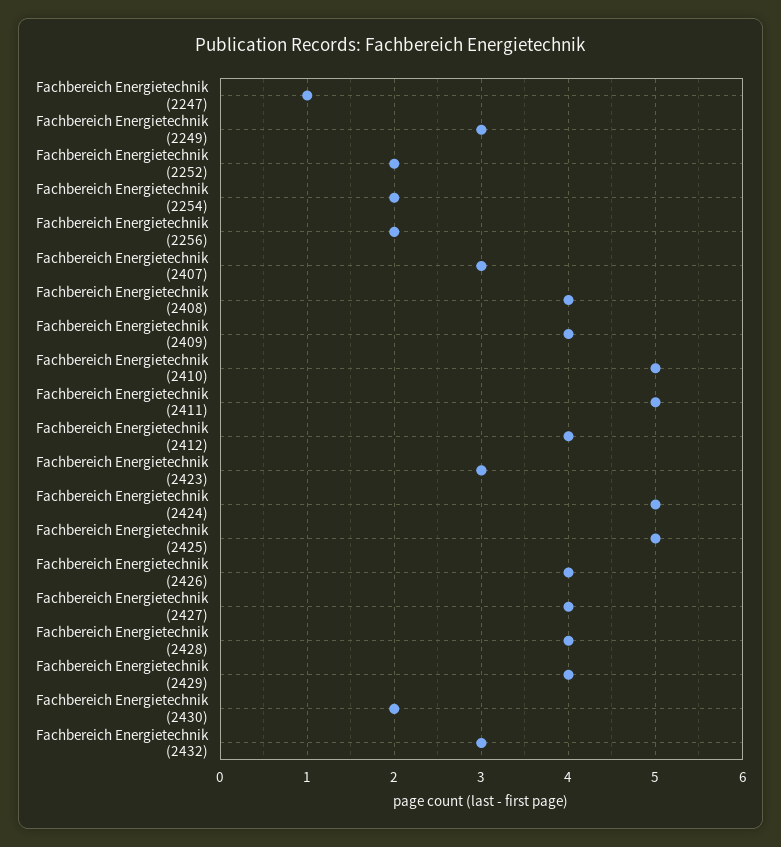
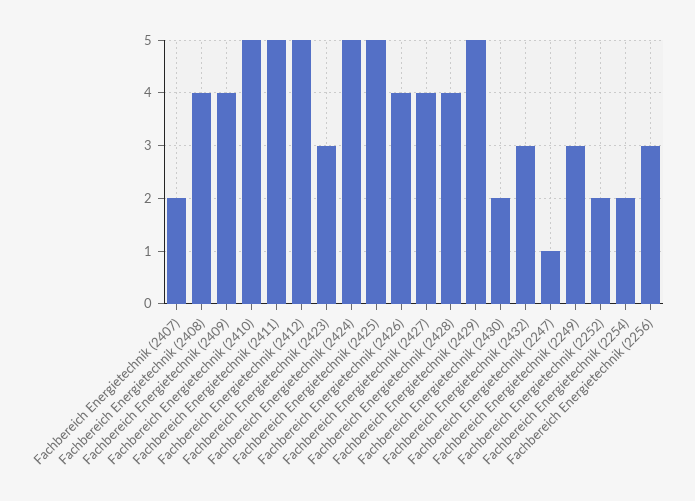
  {
    "Fachbereich Energietechnik (2247)": 1,
    "Fachbereich Energietechnik (2249)": 3,
    "Fachbereich Energietechnik (2252)": 2,
    "Fachbereich Energietechnik (2254)": 2,
-   "Fachbereich Energietechnik (2256)": 2,
+   "Fachbereich Energietechnik (2256)": 3,
-   "Fachbereich Energietechnik (2407)": 3,
+   "Fachbereich Energietechnik (2407)": 2,
    "Fachbereich Energietechnik (2408)": 4,
    "Fachbereich Energietechnik (2409)": 4,
    "Fachbereich Energietechnik (2410)": 5,
    "Fachbereich Energietechnik (2411)": 5,
-   "Fachbereich Energietechnik (2412)": 4,
+   "Fachbereich Energietechnik (2412)": 5,
    "Fachbereich Energietechnik (2423)": 3,
    "Fachbereich Energietechnik (2424)": 5,
    "Fachbereich Energietechnik (2425)": 5,
    "Fachbereich Energietechnik (2426)": 4,
    "Fachbereich Energietechnik (2427)": 4,
    "Fachbereich Energietechnik (2428)": 4,
-   "Fachbereich Energietechnik (2429)": 4,
+   "Fachbereich Energietechnik (2429)": 5,
    "Fachbereich Energietechnik (2430)": 2,
    "Fachbereich Energietechnik (2432)": 3
  }

